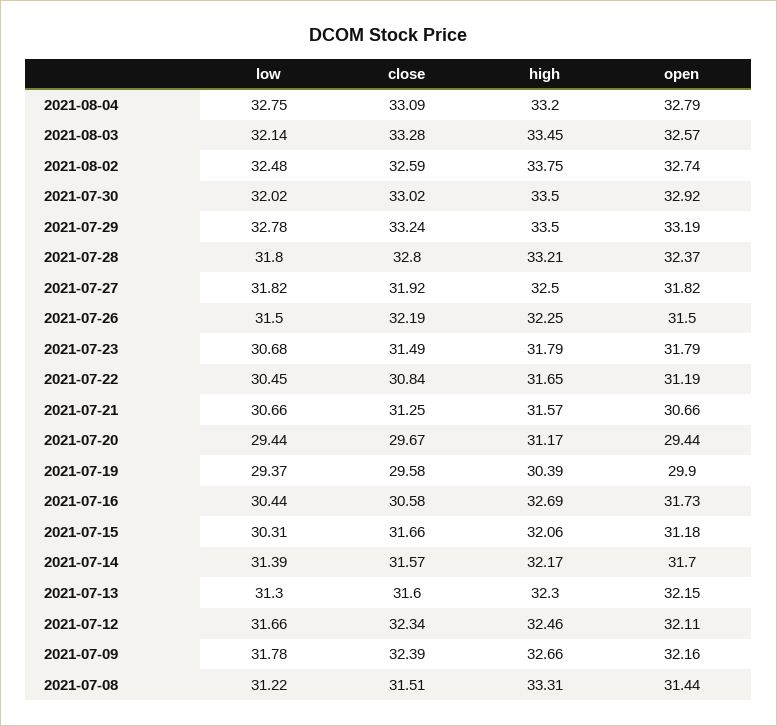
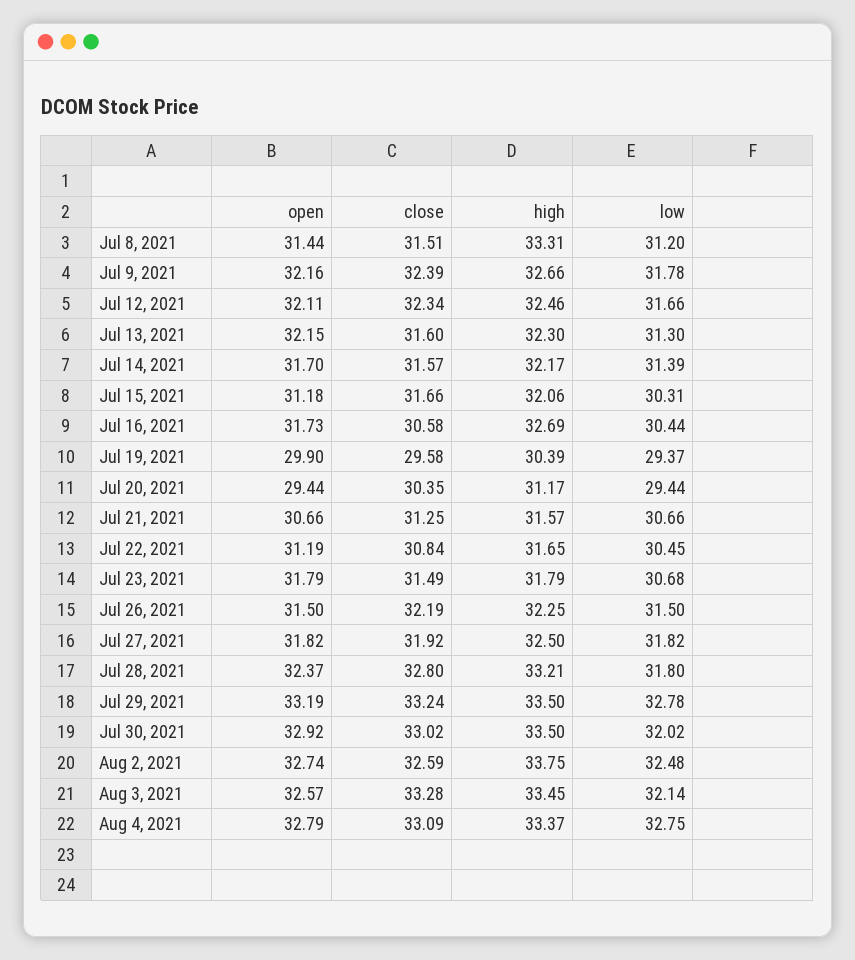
  {
    "low": {
      "2021-08-04": 32.75,
      "2021-08-03": 32.14,
      "2021-08-02": 32.48,
      "2021-07-30": 32.02,
      "2021-07-29": 32.78,
      "2021-07-28": 31.8,
      "2021-07-27": 31.82,
      "2021-07-26": 31.5,
      "2021-07-23": 30.68,
      "2021-07-22": 30.45,
      "2021-07-21": 30.66,
      "2021-07-20": 29.44,
      "2021-07-19": 29.37,
      "2021-07-16": 30.44,
      "2021-07-15": 30.31,
      "2021-07-14": 31.39,
      "2021-07-13": 31.3,
      "2021-07-12": 31.66,
      "2021-07-09": 31.78,
-     "2021-07-08": 31.22
+     "2021-07-08": 31.2
    },
    "close": {
      "2021-08-04": 33.09,
      "2021-08-03": 33.28,
      "2021-08-02": 32.59,
      "2021-07-30": 33.02,
      "2021-07-29": 33.24,
      "2021-07-28": 32.8,
      "2021-07-27": 31.92,
      "2021-07-26": 32.19,
      "2021-07-23": 31.49,
      "2021-07-22": 30.84,
      "2021-07-21": 31.25,
-     "2021-07-20": 29.67,
+     "2021-07-20": 30.35,
      "2021-07-19": 29.58,
      "2021-07-16": 30.58,
      "2021-07-15": 31.66,
      "2021-07-14": 31.57,
      "2021-07-13": 31.6,
      "2021-07-12": 32.34,
      "2021-07-09": 32.39,
      "2021-07-08": 31.51
    },
    "high": {
-     "2021-08-04": 33.2,
+     "2021-08-04": 33.37,
      "2021-08-03": 33.45,
      "2021-08-02": 33.75,
      "2021-07-30": 33.5,
      "2021-07-29": 33.5,
      "2021-07-28": 33.21,
      "2021-07-27": 32.5,
      "2021-07-26": 32.25,
      "2021-07-23": 31.79,
      "2021-07-22": 31.65,
      "2021-07-21": 31.57,
      "2021-07-20": 31.17,
      "2021-07-19": 30.39,
      "2021-07-16": 32.69,
      "2021-07-15": 32.06,
      "2021-07-14": 32.17,
      "2021-07-13": 32.3,
      "2021-07-12": 32.46,
      "2021-07-09": 32.66,
      "2021-07-08": 33.31
    },
    "open": {
      "2021-08-04": 32.79,
      "2021-08-03": 32.57,
      "2021-08-02": 32.74,
      "2021-07-30": 32.92,
      "2021-07-29": 33.19,
      "2021-07-28": 32.37,
      "2021-07-27": 31.82,
      "2021-07-26": 31.5,
      "2021-07-23": 31.79,
      "2021-07-22": 31.19,
      "2021-07-21": 30.66,
      "2021-07-20": 29.44,
      "2021-07-19": 29.9,
      "2021-07-16": 31.73,
      "2021-07-15": 31.18,
      "2021-07-14": 31.7,
      "2021-07-13": 32.15,
      "2021-07-12": 32.11,
      "2021-07-09": 32.16,
      "2021-07-08": 31.44
    }
  }

